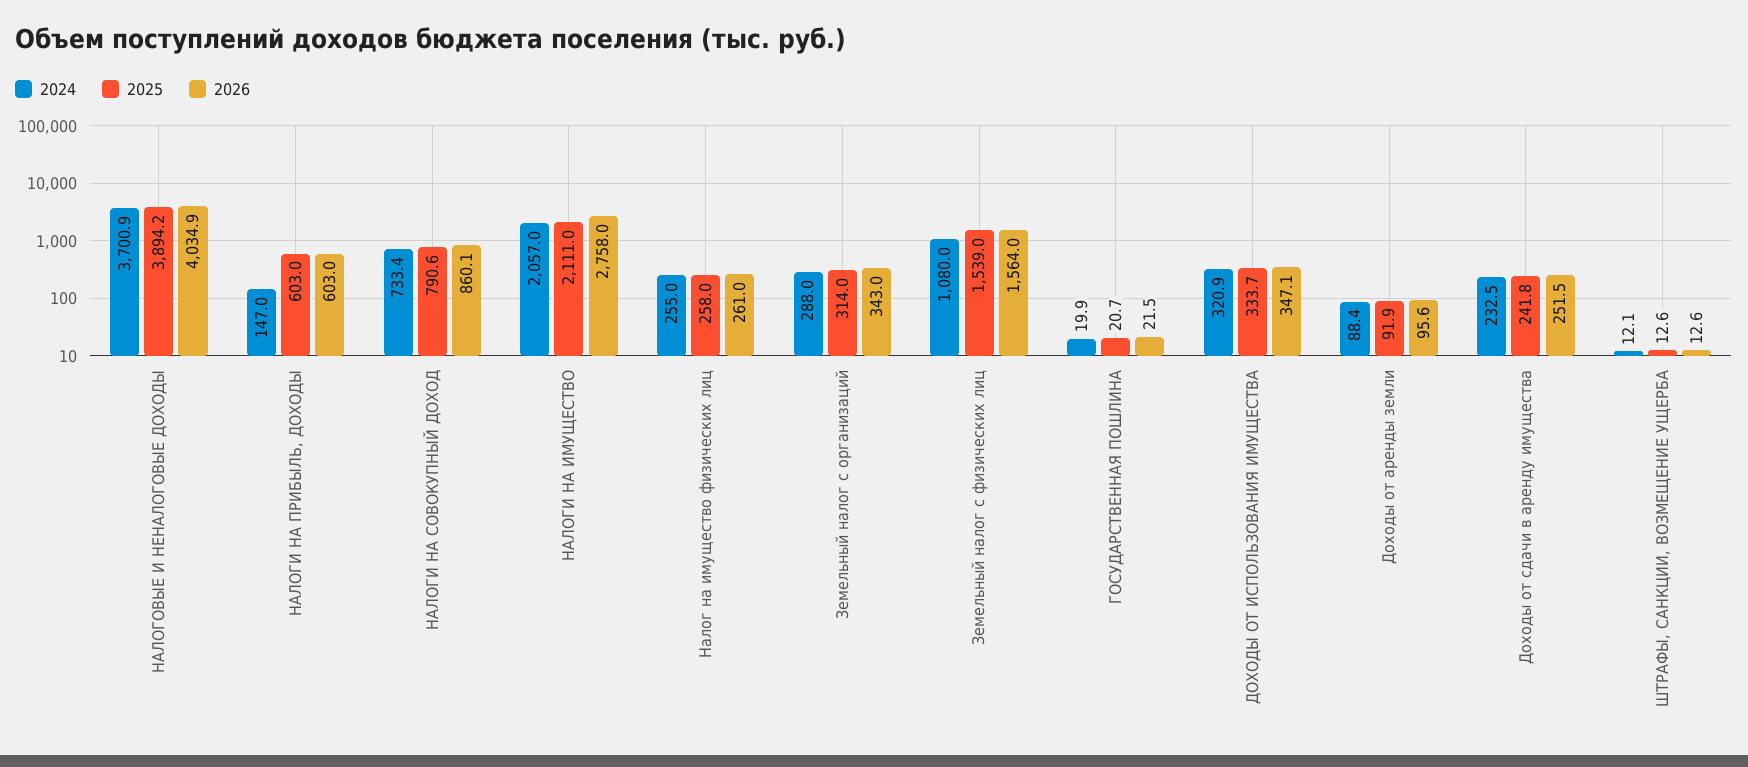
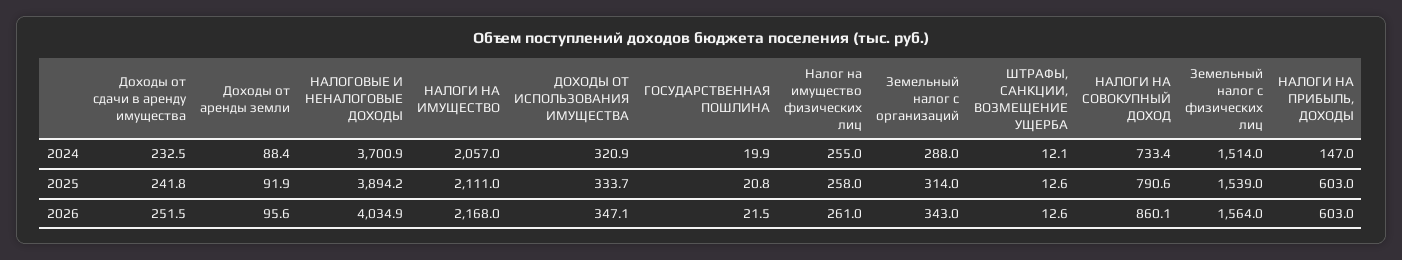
  {
    "2024": {
      "НАЛОГОВЫЕ И НЕНАЛОГОВЫЕ ДОХОДЫ": 3700.9,
      "НАЛОГИ НА ПРИБЫЛЬ, ДОХОДЫ": 147,
      "НАЛОГИ НА СОВОКУПНЫЙ ДОХОД": 733.4,
      "НАЛОГИ НА ИМУЩЕСТВО": 2057,
      "Налог на имущество физических лиц": 255,
      "Земельный налог с организаций": 288,
-     "Земельный налог с физических лиц": 1080,
+     "Земельный налог с физических лиц": 1514,
      "ГОСУДАРСТВЕННАЯ ПОШЛИНА": 19.9,
      "ДОХОДЫ ОТ ИСПОЛЬЗОВАНИЯ ИМУЩЕСТВА": 320.9,
      "Доходы от аренды земли": 88.4,
      "Доходы от сдачи в аренду имущества": 232.5,
      "ШТРАФЫ, САНКЦИИ, ВОЗМЕЩЕНИЕ УЩЕРБА": 12.1
    },
    "2025": {
      "НАЛОГОВЫЕ И НЕНАЛОГОВЫЕ ДОХОДЫ": 3894.2,
      "НАЛОГИ НА ПРИБЫЛЬ, ДОХОДЫ": 603,
      "НАЛОГИ НА СОВОКУПНЫЙ ДОХОД": 790.6,
      "НАЛОГИ НА ИМУЩЕСТВО": 2111,
      "Налог на имущество физических лиц": 258,
      "Земельный налог с организаций": 314,
      "Земельный налог с физических лиц": 1539,
-     "ГОСУДАРСТВЕННАЯ ПОШЛИНА": 20.7,
+     "ГОСУДАРСТВЕННАЯ ПОШЛИНА": 20.8,
      "ДОХОДЫ ОТ ИСПОЛЬЗОВАНИЯ ИМУЩЕСТВА": 333.7,
      "Доходы от аренды земли": 91.9,
      "Доходы от сдачи в аренду имущества": 241.8,
      "ШТРАФЫ, САНКЦИИ, ВОЗМЕЩЕНИЕ УЩЕРБА": 12.6
    },
    "2026": {
      "НАЛОГОВЫЕ И НЕНАЛОГОВЫЕ ДОХОДЫ": 4034.9,
      "НАЛОГИ НА ПРИБЫЛЬ, ДОХОДЫ": 603,
      "НАЛОГИ НА СОВОКУПНЫЙ ДОХОД": 860.1,
-     "НАЛОГИ НА ИМУЩЕСТВО": 2758,
+     "НАЛОГИ НА ИМУЩЕСТВО": 2168,
      "Налог на имущество физических лиц": 261,
      "Земельный налог с организаций": 343,
      "Земельный налог с физических лиц": 1564,
      "ГОСУДАРСТВЕННАЯ ПОШЛИНА": 21.5,
      "ДОХОДЫ ОТ ИСПОЛЬЗОВАНИЯ ИМУЩЕСТВА": 347.1,
      "Доходы от аренды земли": 95.6,
      "Доходы от сдачи в аренду имущества": 251.5,
      "ШТРАФЫ, САНКЦИИ, ВОЗМЕЩЕНИЕ УЩЕРБА": 12.6
    }
  }

